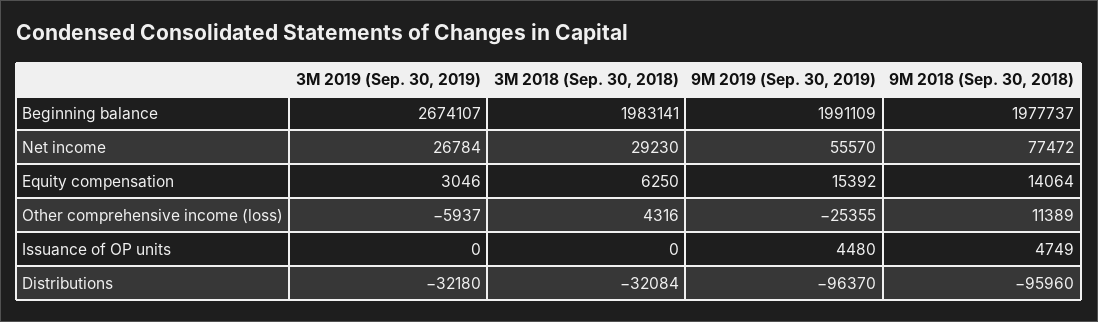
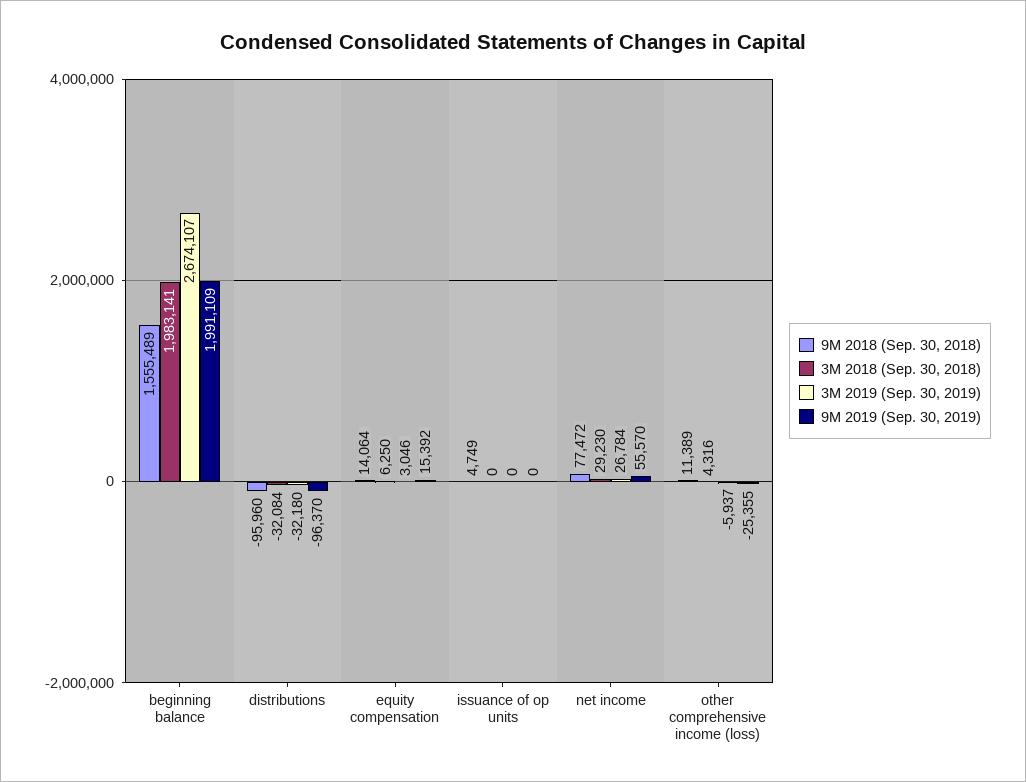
  {
    "3M 2019 (Sep. 30, 2019)": {
      "Beginning balance": 2674107,
      "Net income": 26784,
      "Equity compensation": 3046,
      "Other comprehensive income (loss)": -5937,
      "Issuance of OP units": 0,
      "Distributions": -32180
    },
    "3M 2018 (Sep. 30, 2018)": {
      "Beginning balance": 1983141,
      "Net income": 29230,
      "Equity compensation": 6250,
      "Other comprehensive income (loss)": 4316,
      "Issuance of OP units": 0,
      "Distributions": -32084
    },
    "9M 2019 (Sep. 30, 2019)": {
      "Beginning balance": 1991109,
      "Net income": 55570,
      "Equity compensation": 15392,
      "Other comprehensive income (loss)": -25355,
-     "Issuance of OP units": 4480,
+     "Issuance of OP units": 0,
      "Distributions": -96370
    },
    "9M 2018 (Sep. 30, 2018)": {
-     "Beginning balance": 1977737,
+     "Beginning balance": 1555489,
      "Net income": 77472,
      "Equity compensation": 14064,
      "Other comprehensive income (loss)": 11389,
      "Issuance of OP units": 4749,
      "Distributions": -95960
    }
  }

